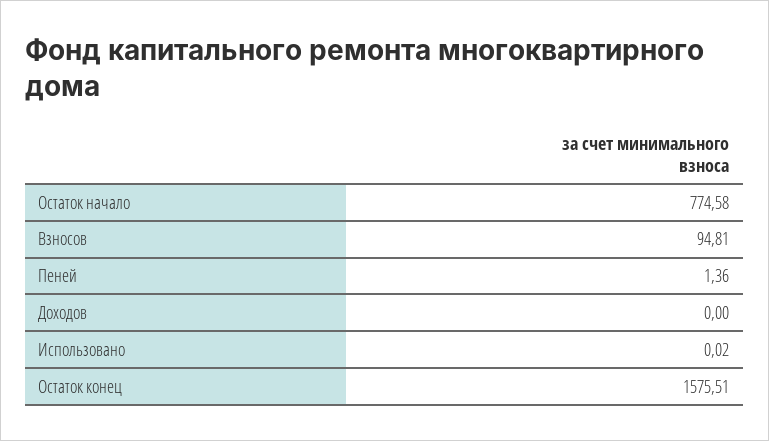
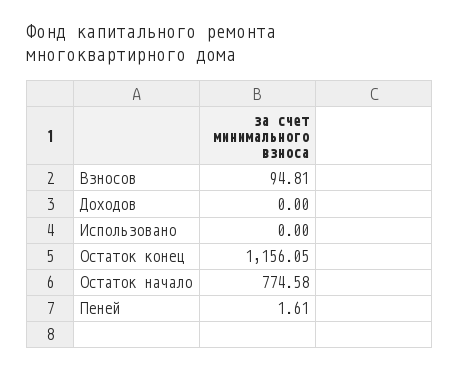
  {
    "Остаток начало": 774.58,
    "Взносов": 94.81,
-   "Пеней": 1.36,
+   "Пеней": 1.61,
    "Доходов": 0,
-   "Использовано": 0.02,
+   "Использовано": 0,
-   "Остаток конец": 1575.51
+   "Остаток конец": 1156.05
  }

